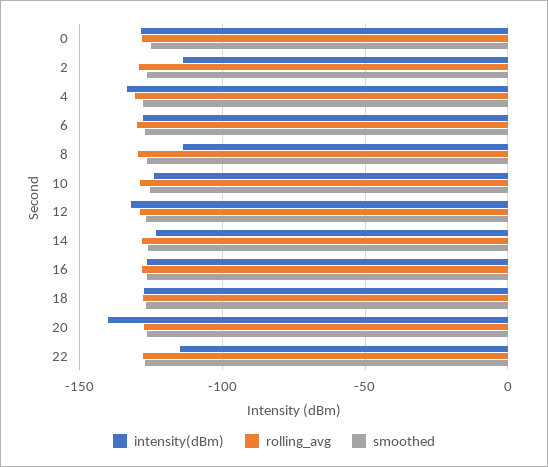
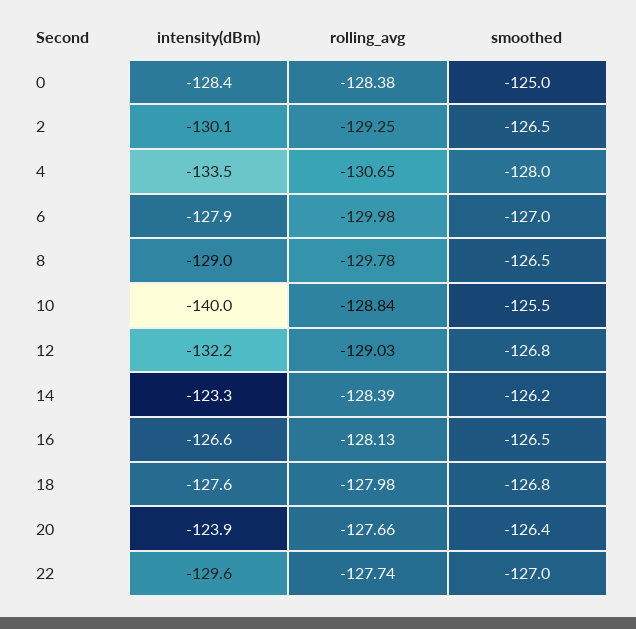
  {
    "intensity(dBm)": {
      "0": -128.4,
-     "2": -115,
+     "2": -130.1,
      "4": -133.5,
      "6": -127.9,
-     "8": -115,
+     "8": -129,
-     "10": -125,
+     "10": -140,
      "12": -132.2,
      "14": -123.3,
      "16": -126.6,
      "18": -127.6,
-     "20": -140,
+     "20": -123.9,
-     "22": -115
+     "22": -129.6
    },
    "rolling_avg": {
      "0": -128.38,
      "2": -129.25,
      "4": -130.65,
      "6": -129.98,
      "8": -129.78,
      "10": -128.84,
      "12": -129.03,
      "14": -128.39,
      "16": -128.13,
      "18": -127.98,
      "20": -127.66,
      "22": -127.74
    },
    "smoothed": {
      "0": -125,
      "2": -126.5,
      "4": -128,
      "6": -127,
      "8": -126.5,
      "10": -125.5,
      "12": -126.8,
      "14": -126.2,
      "16": -126.5,
      "18": -126.8,
      "20": -126.4,
      "22": -127
    }
  }

